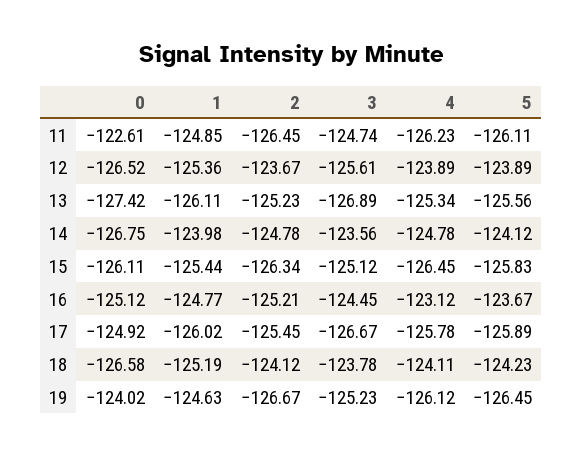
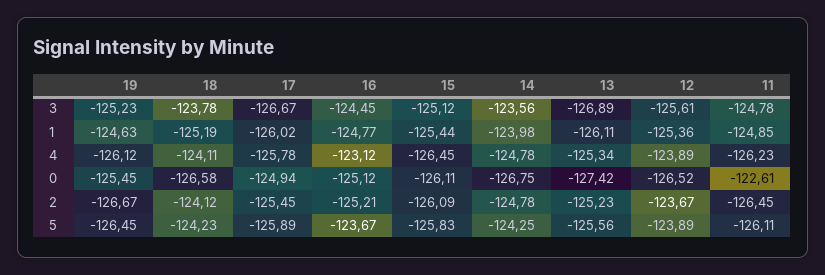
  {
    "0": {
      "11": -122.61,
      "12": -126.52,
      "13": -127.42,
      "14": -126.75,
      "15": -126.11,
      "16": -125.12,
-     "17": -124.92,
+     "17": -124.94,
      "18": -126.58,
-     "19": -124.02
+     "19": -125.45
    },
    "1": {
      "11": -124.85,
      "12": -125.36,
      "13": -126.11,
      "14": -123.98,
      "15": -125.44,
      "16": -124.77,
      "17": -126.02,
      "18": -125.19,
      "19": -124.63
    },
    "2": {
      "11": -126.45,
      "12": -123.67,
      "13": -125.23,
      "14": -124.78,
-     "15": -126.34,
+     "15": -126.09,
      "16": -125.21,
      "17": -125.45,
      "18": -124.12,
      "19": -126.67
    },
    "3": {
-     "11": -124.74,
+     "11": -124.78,
      "12": -125.61,
      "13": -126.89,
      "14": -123.56,
      "15": -125.12,
      "16": -124.45,
      "17": -126.67,
      "18": -123.78,
      "19": -125.23
    },
    "4": {
      "11": -126.23,
      "12": -123.89,
      "13": -125.34,
      "14": -124.78,
      "15": -126.45,
      "16": -123.12,
      "17": -125.78,
      "18": -124.11,
      "19": -126.12
    },
    "5": {
      "11": -126.11,
      "12": -123.89,
      "13": -125.56,
-     "14": -124.12,
+     "14": -124.25,
      "15": -125.83,
      "16": -123.67,
      "17": -125.89,
      "18": -124.23,
      "19": -126.45
    }
  }

